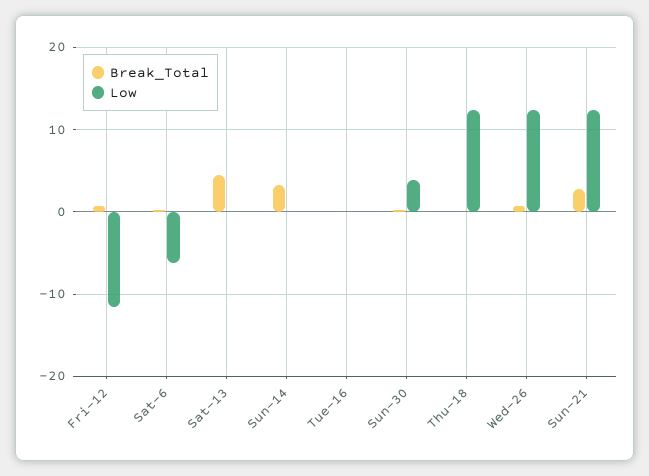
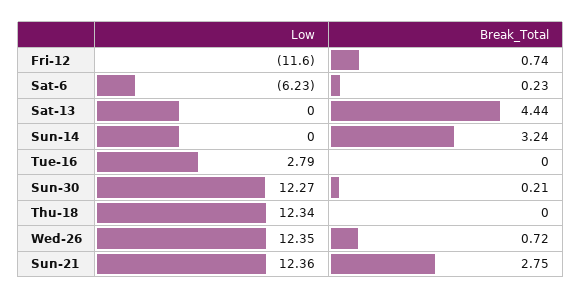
  {
    "Break_Total": {
      "Fri-12": 0.74,
      "Sat-6": 0.23,
      "Sat-13": 4.44,
      "Sun-14": 3.24,
      "Tue-16": 0,
      "Sun-30": 0.21,
      "Thu-18": 0,
      "Wed-26": 0.72,
      "Sun-21": 2.75
    },
    "Low": {
      "Fri-12": -11.6,
      "Sat-6": -6.23,
      "Sat-13": 0,
      "Sun-14": 0,
-     "Tue-16": 0,
+     "Tue-16": 2.79,
-     "Sun-30": 4,
+     "Sun-30": 12.27,
      "Thu-18": 12.34,
      "Wed-26": 12.35,
      "Sun-21": 12.36
    }
  }

